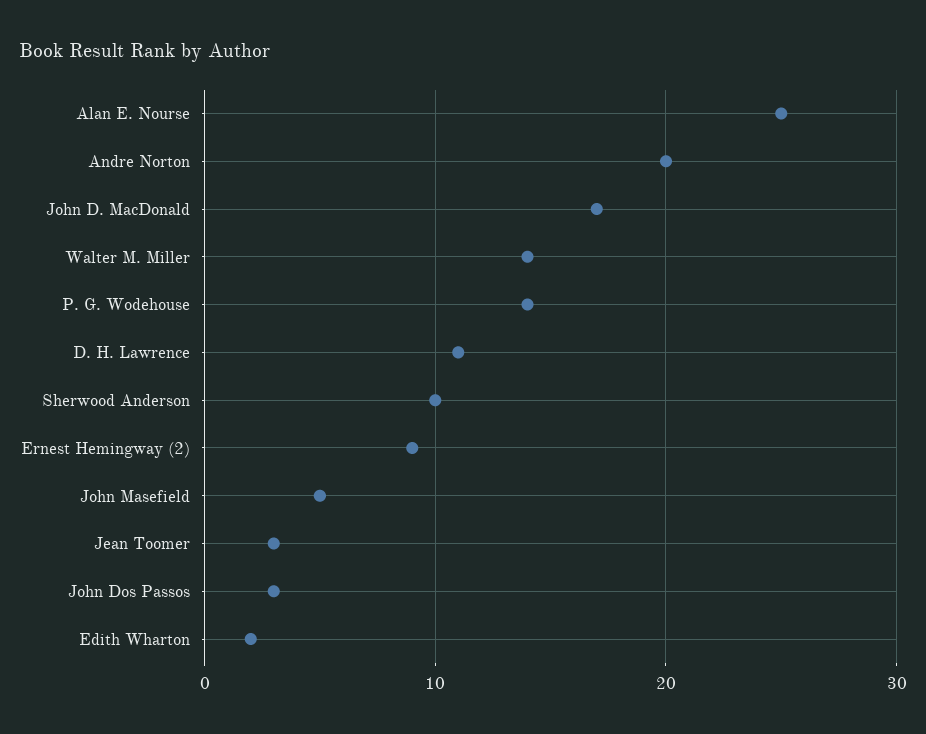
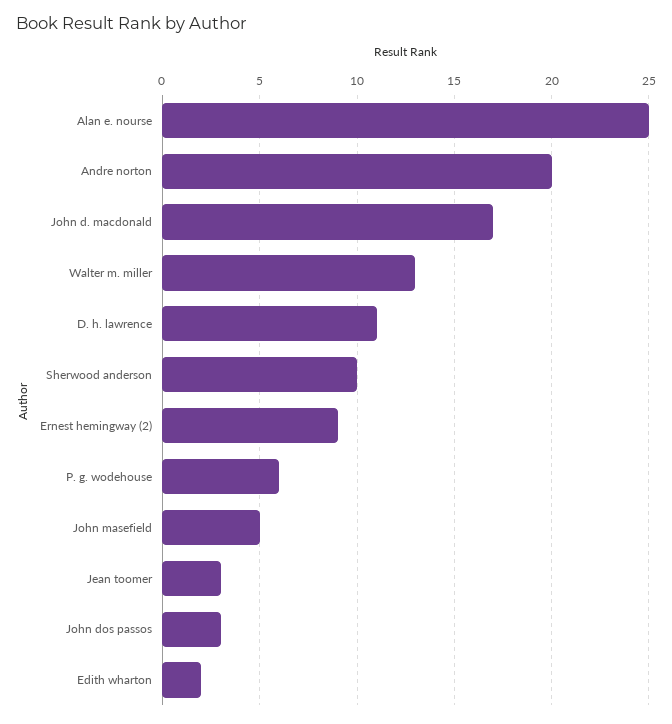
  {
    "Alan E. Nourse": 25,
    "Andre Norton": 20,
    "John D. MacDonald": 17,
-   "Walter M. Miller": 14,
+   "Walter M. Miller": 13,
-   "P. G. Wodehouse": 14,
+   "P. G. Wodehouse": 6,
    "D. H. Lawrence": 11,
    "Sherwood Anderson": 10,
    "Ernest Hemingway (2)": 9,
    "John Masefield": 5,
    "Jean Toomer": 3,
    "John Dos Passos": 3,
    "Edith Wharton": 2
  }

